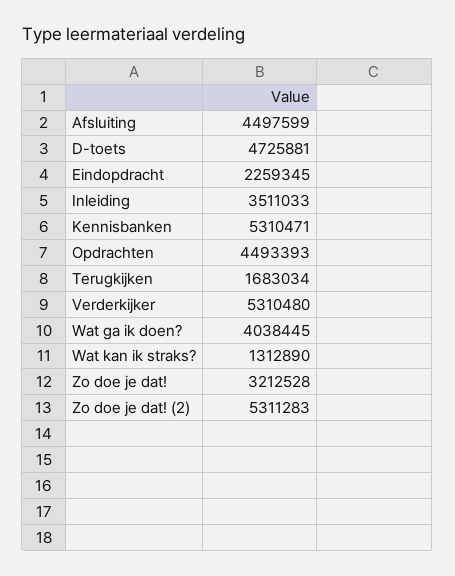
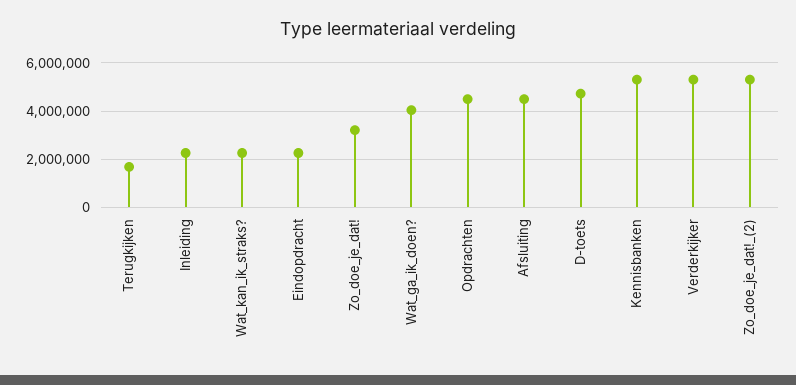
  {
    "Afsluiting": 4497599,
    "D-toets": 4725881,
    "Eindopdracht": 2259345,
-   "Inleiding": 3511033,
+   "Inleiding": 2250000,
    "Kennisbanken": 5310471,
    "Opdrachten": 4493393,
    "Terugkijken": 1683034,
    "Verderkijker": 5310480,
    "Wat ga ik doen?": 4038445,
-   "Wat kan ik straks?": 1312890,
+   "Wat kan ik straks?": 2250000,
    "Zo doe je dat!": 3212528,
    "Zo doe je dat! (2)": 5311283
  }

